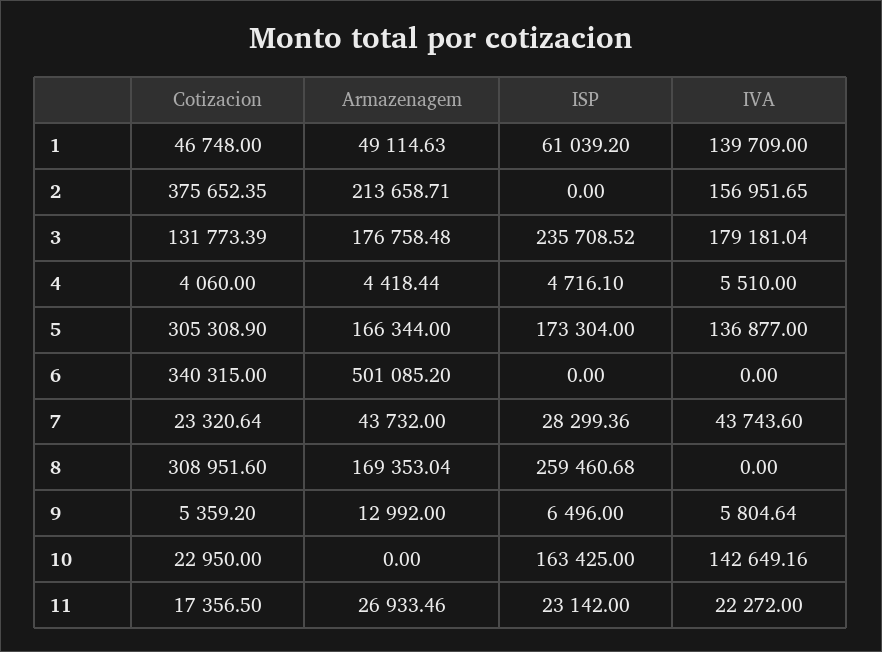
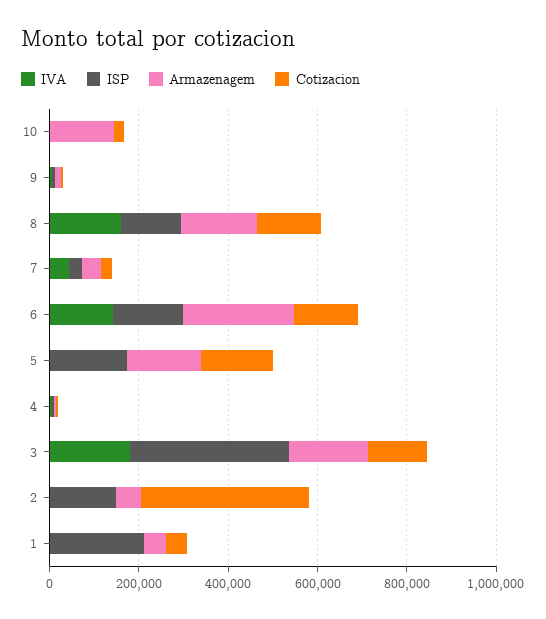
  {
    "Cotizacion": {
      "1": 46748,
      "2": 375652.35,
      "3": 131773.39,
      "4": 4060,
-     "5": 305308.9,
+     "5": 150000,
-     "6": 340315,
+     "6": 150000,
      "7": 23320.64,
-     "8": 308951.6,
+     "8": 150000,
      "9": 5359.2,
-     "10": 22950,
+     "10": 22950
-     "11": 17356.5
    },
    "Armazenagem": {
      "1": 49114.63,
-     "2": 213658.71,
+     "2": 50000,
      "3": 176758.48,
      "4": 4418.44,
      "5": 166344,
-     "6": 501085.2,
+     "6": 250000,
      "7": 43732,
      "8": 169353.04,
      "9": 12992,
-     "10": 0,
+     "10": 150000
-     "11": 26933.46
    },
    "ISP": {
-     "1": 61039.2,
+     "1": 200000,
-     "2": 0,
+     "2": 150000,
-     "3": 235708.52,
+     "3": 350000,
      "4": 4716.1,
      "5": 173304,
-     "6": 0,
+     "6": 150000,
      "7": 28299.36,
-     "8": 259460.68,
+     "8": 150000,
      "9": 6496,
-     "10": 163425,
+     "10": 0
-     "11": 23142
    },
    "IVA": {
-     "1": 139709,
+     "1": 0,
-     "2": 156951.65,
+     "2": 0,
      "3": 179181.04,
      "4": 5510,
-     "5": 136877,
+     "5": 0,
-     "6": 0,
+     "6": 150000,
      "7": 43743.6,
-     "8": 0,
+     "8": 150000,
      "9": 5804.64,
-     "10": 142649.16,
+     "10": 0
-     "11": 22272
    }
  }

